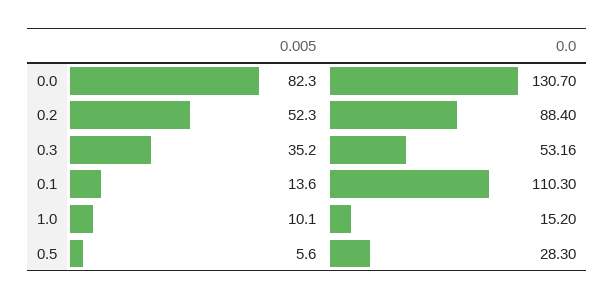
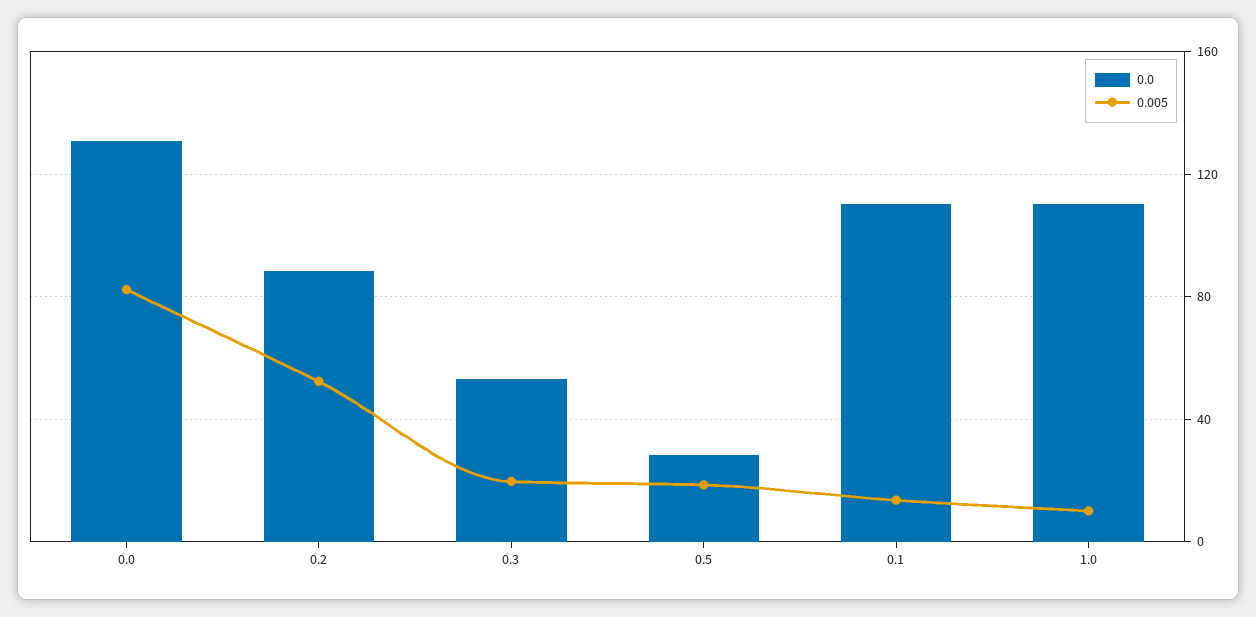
  {
    "0.005": {
      "0.0": 82.3,
      "0.2": 52.3,
-     "0.3": 35.2,
+     "0.3": 20,
      "0.1": 13.6,
      "1.0": 10.1,
-     "0.5": 5.6
+     "0.5": 20
    },
    "0.0": {
      "0.0": 130.7,
      "0.2": 88.4,
      "0.3": 53.16,
      "0.1": 110.3,
-     "1.0": 15.2,
+     "1.0": 110,
      "0.5": 28.3
    }
  }

